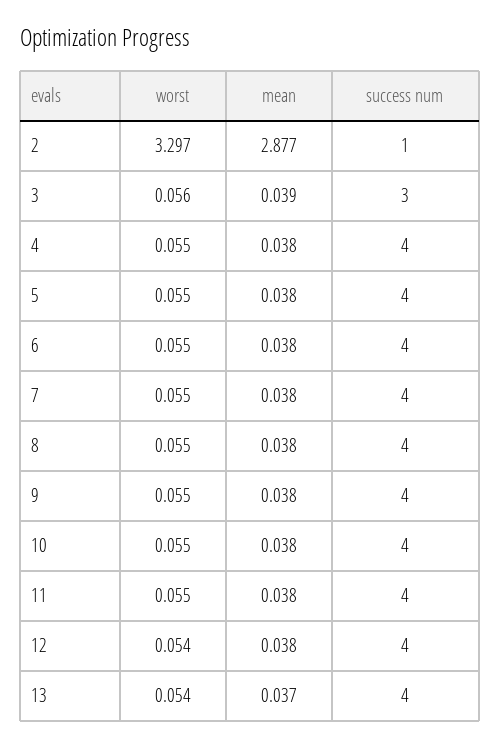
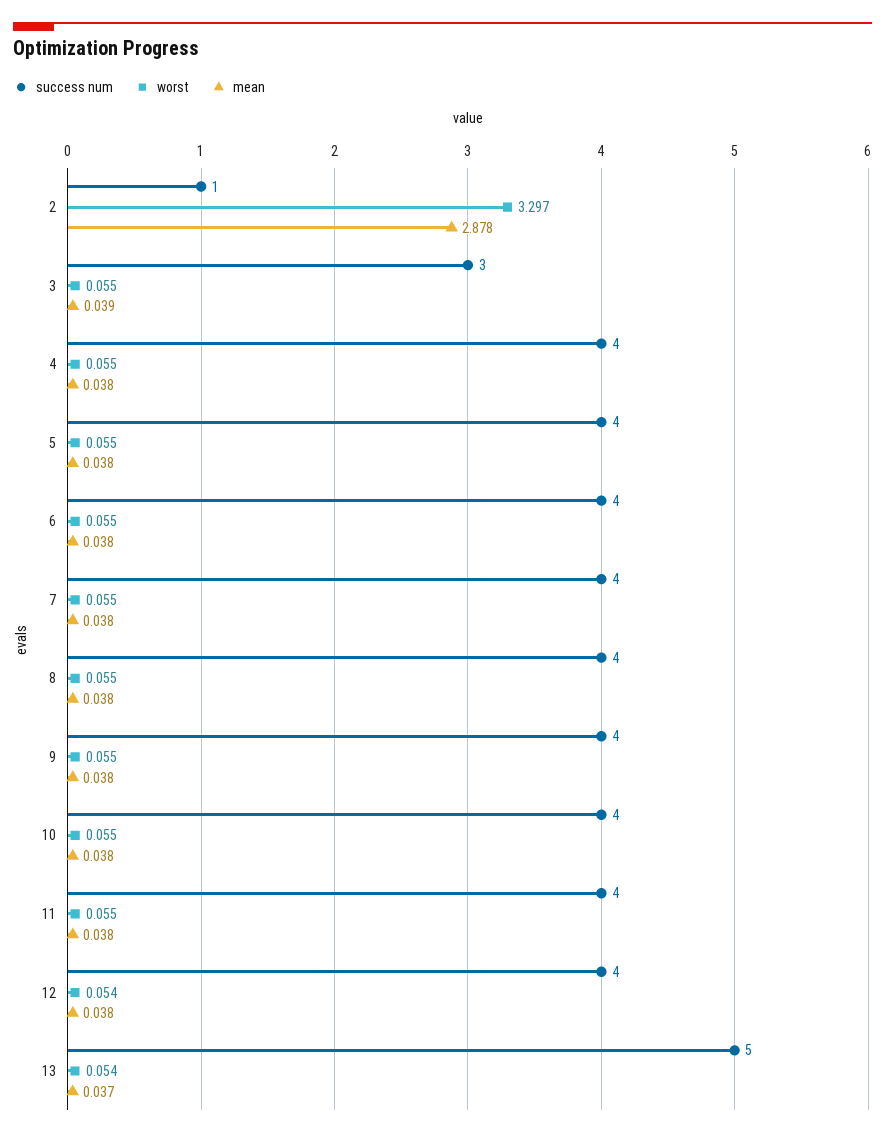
  {
    "worst": {
      "2": 3.297,
-     "3": 0.056,
+     "3": 0.055,
      "4": 0.055,
      "5": 0.055,
      "6": 0.055,
      "7": 0.055,
      "8": 0.055,
      "9": 0.055,
      "10": 0.055,
      "11": 0.055,
      "12": 0.054,
      "13": 0.054
    },
    "mean": {
-     "2": 2.877,
+     "2": 2.878,
      "3": 0.039,
      "4": 0.038,
      "5": 0.038,
      "6": 0.038,
      "7": 0.038,
      "8": 0.038,
      "9": 0.038,
      "10": 0.038,
      "11": 0.038,
      "12": 0.038,
      "13": 0.037
    },
    "success num": {
      "2": 1,
      "3": 3,
      "4": 4,
      "5": 4,
      "6": 4,
      "7": 4,
      "8": 4,
      "9": 4,
      "10": 4,
      "11": 4,
      "12": 4,
-     "13": 4
+     "13": 5
    }
  }

